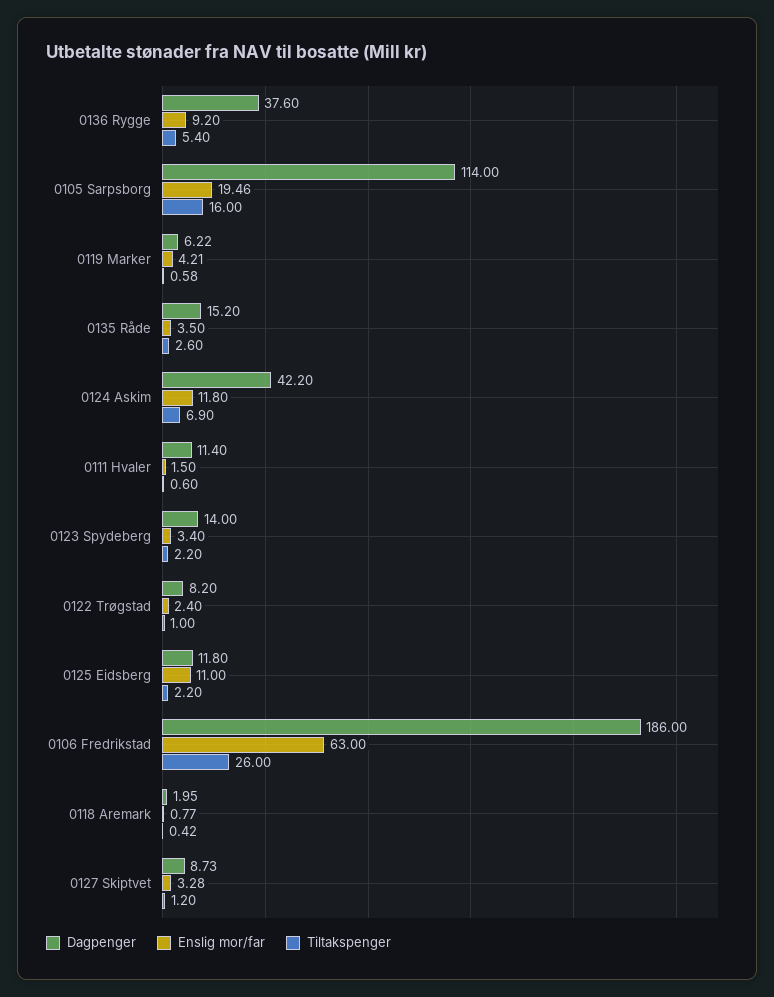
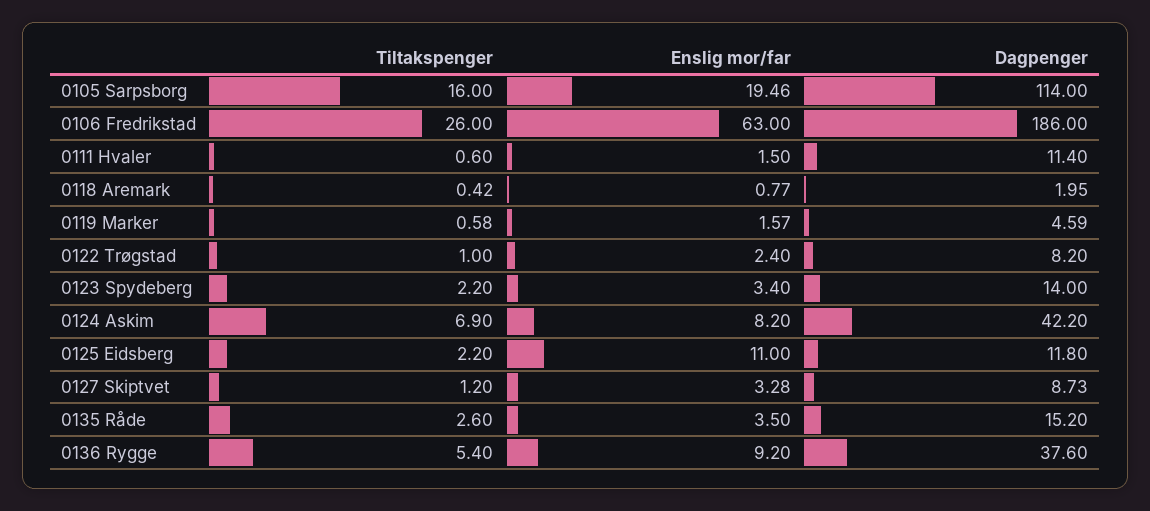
  {
    "Dagpenger": {
      "0136 Rygge": 37.6,
      "0105 Sarpsborg": 114,
-     "0119 Marker": 6.22,
+     "0119 Marker": 4.59,
      "0135 Råde": 15.2,
      "0124 Askim": 42.2,
      "0111 Hvaler": 11.4,
      "0123 Spydeberg": 14,
      "0122 Trøgstad": 8.2,
      "0125 Eidsberg": 11.8,
      "0106 Fredrikstad": 186,
      "0118 Aremark": 1.95,
      "0127 Skiptvet": 8.73
    },
    "Enslig mor/far": {
      "0136 Rygge": 9.2,
      "0105 Sarpsborg": 19.46,
-     "0119 Marker": 4.21,
+     "0119 Marker": 1.57,
      "0135 Råde": 3.5,
-     "0124 Askim": 11.8,
+     "0124 Askim": 8.2,
      "0111 Hvaler": 1.5,
      "0123 Spydeberg": 3.4,
      "0122 Trøgstad": 2.4,
      "0125 Eidsberg": 11,
      "0106 Fredrikstad": 63,
      "0118 Aremark": 0.77,
      "0127 Skiptvet": 3.28
    },
    "Tiltakspenger": {
      "0136 Rygge": 5.4,
      "0105 Sarpsborg": 16,
      "0119 Marker": 0.58,
      "0135 Råde": 2.6,
      "0124 Askim": 6.9,
      "0111 Hvaler": 0.6,
      "0123 Spydeberg": 2.2,
      "0122 Trøgstad": 1,
      "0125 Eidsberg": 2.2,
      "0106 Fredrikstad": 26,
      "0118 Aremark": 0.42,
      "0127 Skiptvet": 1.2
    }
  }

